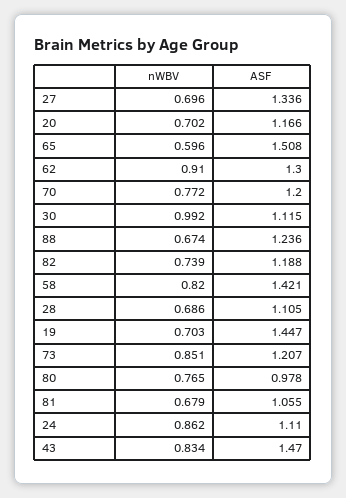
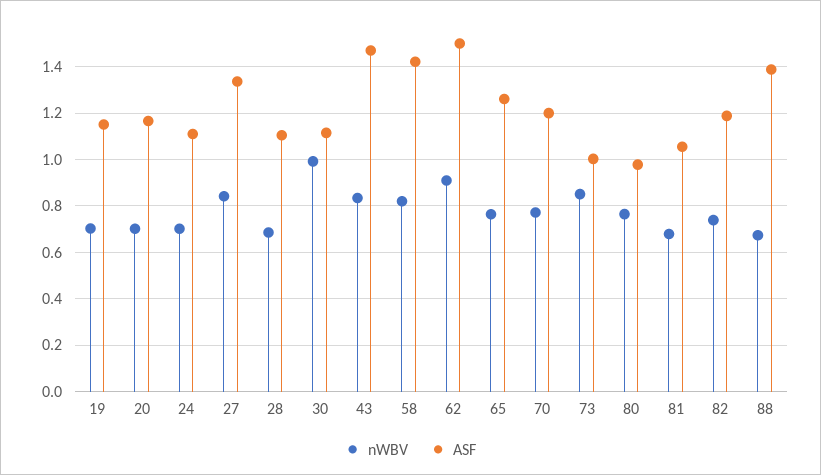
  {
    "nWBV": {
-     "27": 0.696,
+     "27": 0.85,
      "20": 0.702,
-     "65": 0.596,
+     "65": 0.75,
      "62": 0.91,
      "70": 0.772,
      "30": 0.992,
      "88": 0.674,
      "82": 0.739,
      "58": 0.82,
      "28": 0.686,
      "19": 0.703,
      "73": 0.851,
      "80": 0.765,
      "81": 0.679,
-     "24": 0.862,
+     "24": 0.7,
      "43": 0.834
    },
    "ASF": {
      "27": 1.336,
      "20": 1.166,
-     "65": 1.508,
+     "65": 1.25,
-     "62": 1.3,
+     "62": 1.5,
      "70": 1.2,
      "30": 1.115,
-     "88": 1.236,
+     "88": 1.4,
      "82": 1.188,
      "58": 1.421,
      "28": 1.105,
-     "19": 1.447,
+     "19": 1.15,
-     "73": 1.207,
+     "73": 1,
      "80": 0.978,
      "81": 1.055,
      "24": 1.11,
      "43": 1.47
    }
  }

